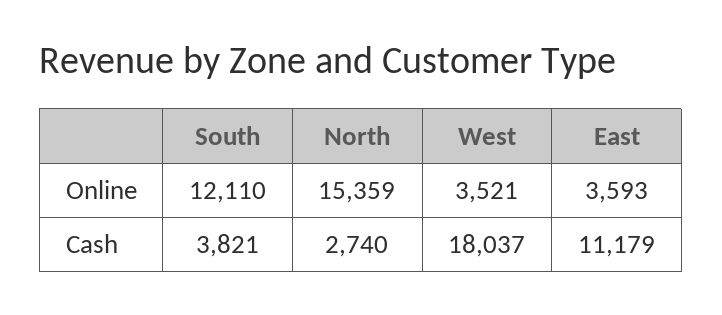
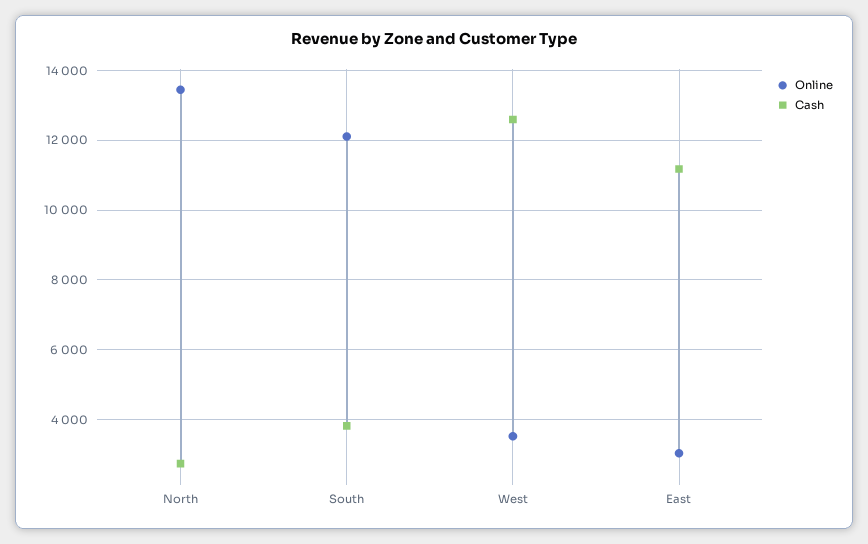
  {
    "Online": {
      "South": 12110,
-     "North": 15359,
+     "North": 13400,
      "West": 3521,
-     "East": 3593
+     "East": 3000
    },
    "Cash": {
      "South": 3821,
      "North": 2740,
-     "West": 18037,
+     "West": 12600,
      "East": 11179
    }
  }

